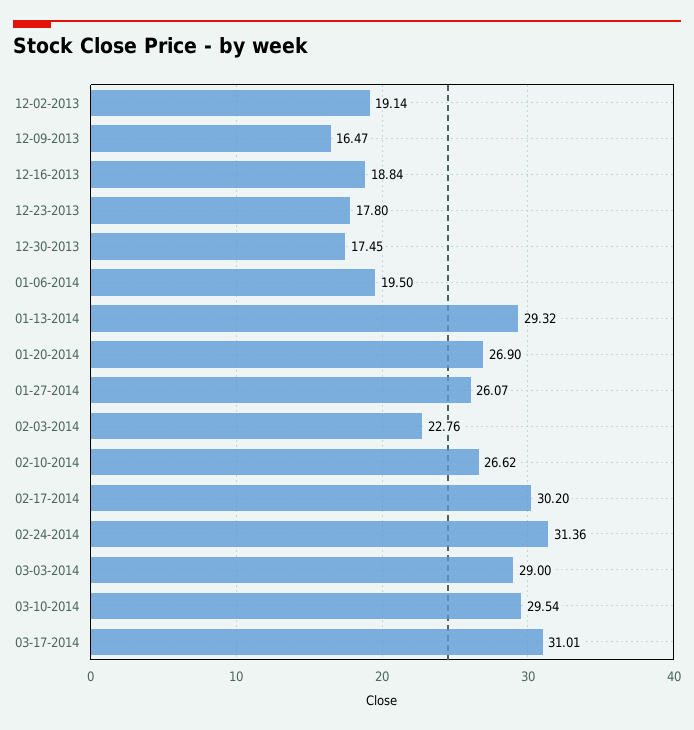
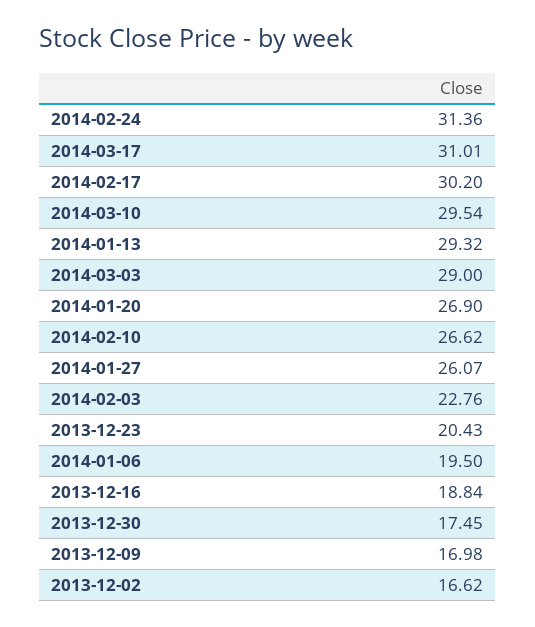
  {
-   "12-02-2013": 19.14,
+   "12-02-2013": 16.62,
-   "12-09-2013": 16.47,
+   "12-09-2013": 16.98,
    "12-16-2013": 18.84,
-   "12-23-2013": 17.8,
+   "12-23-2013": 20.43,
    "12-30-2013": 17.45,
    "01-06-2014": 19.5,
    "01-13-2014": 29.32,
    "01-20-2014": 26.9,
    "01-27-2014": 26.07,
    "02-03-2014": 22.76,
    "02-10-2014": 26.62,
    "02-17-2014": 30.2,
    "02-24-2014": 31.36,
    "03-03-2014": 29,
    "03-10-2014": 29.54,
    "03-17-2014": 31.01
  }

